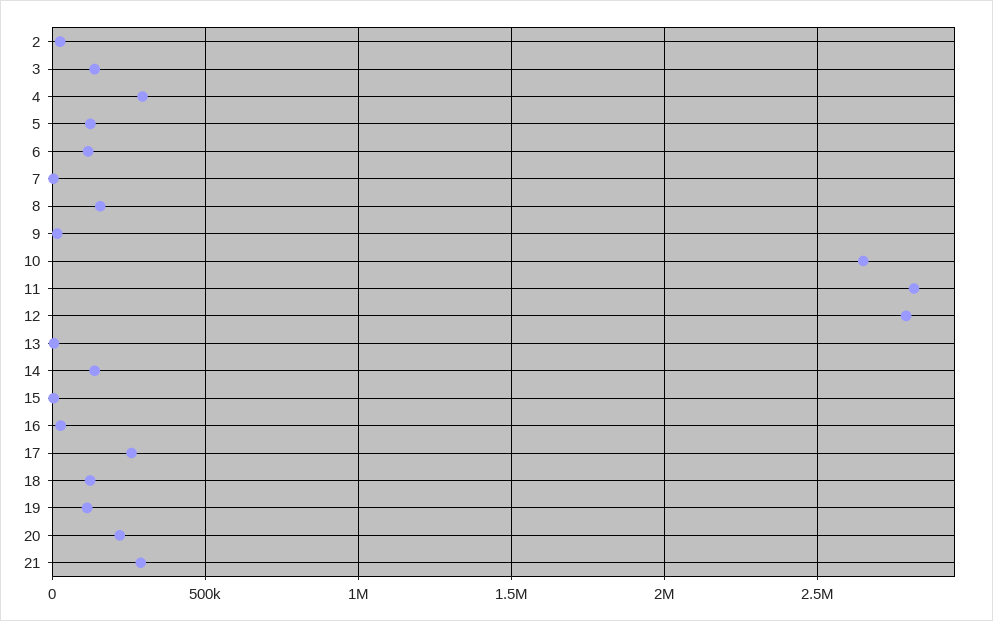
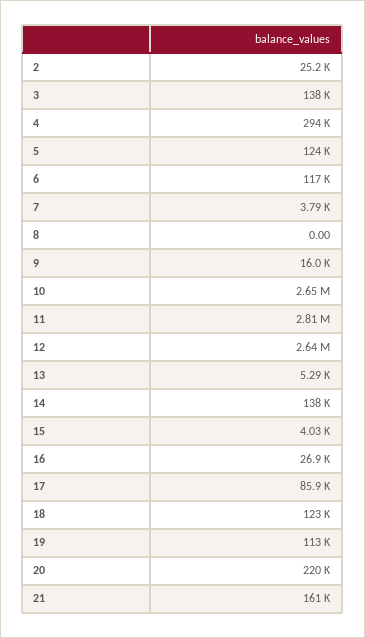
  {
    "2": 25200,
    "3": 138000,
    "4": 294000,
    "5": 124000,
    "6": 117000,
    "7": 3790,
-   "8": 150000,
+   "8": 0,
    "9": 16000,
    "10": 2650000,
    "11": 2810000,
-   "12": 2800000,
+   "12": 2640000,
    "13": 5290,
    "14": 138000,
    "15": 4030,
    "16": 26900,
-   "17": 250000,
+   "17": 85900,
    "18": 123000,
    "19": 113000,
    "20": 220000,
-   "21": 300000
+   "21": 161000
  }

